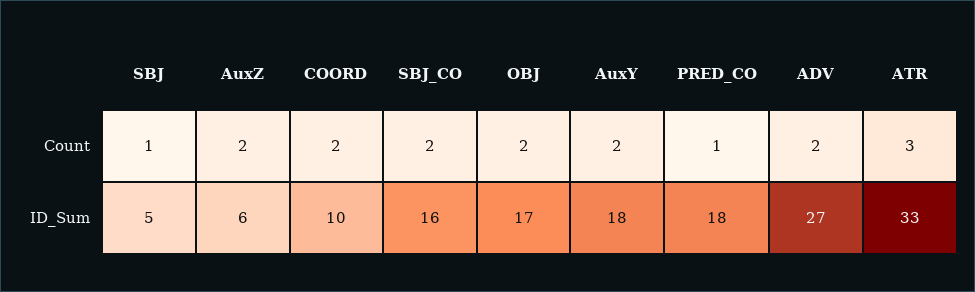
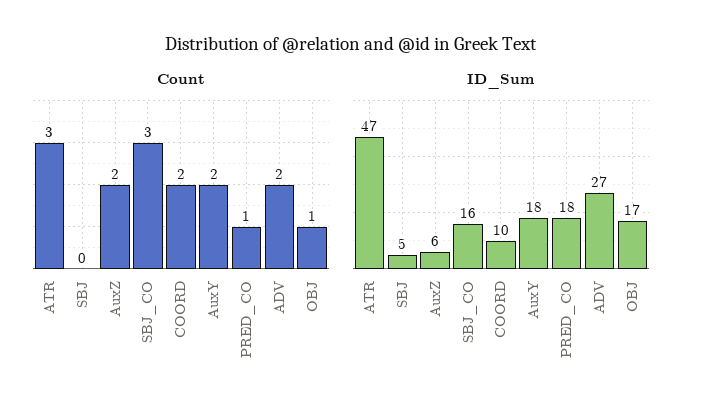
  {
    "Count": {
-     "SBJ": 1,
+     "SBJ": 0,
      "AuxZ": 2,
      "COORD": 2,
-     "SBJ_CO": 2,
+     "SBJ_CO": 3,
-     "OBJ": 2,
+     "OBJ": 1,
      "AuxY": 2,
      "PRED_CO": 1,
      "ADV": 2,
      "ATR": 3
    },
    "ID_Sum": {
      "SBJ": 5,
      "AuxZ": 6,
      "COORD": 10,
      "SBJ_CO": 16,
      "OBJ": 17,
      "AuxY": 18,
      "PRED_CO": 18,
      "ADV": 27,
-     "ATR": 33
+     "ATR": 47
    }
  }

